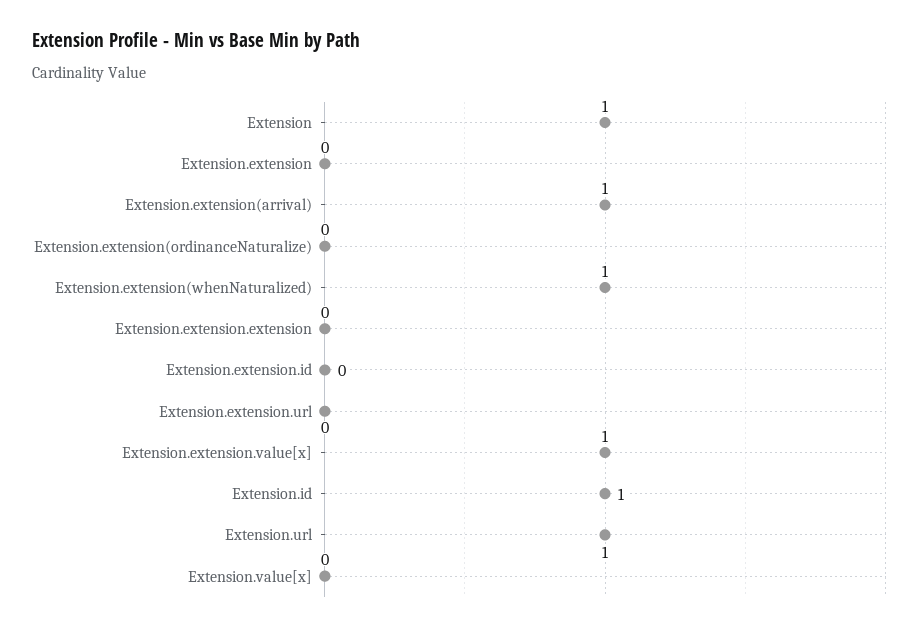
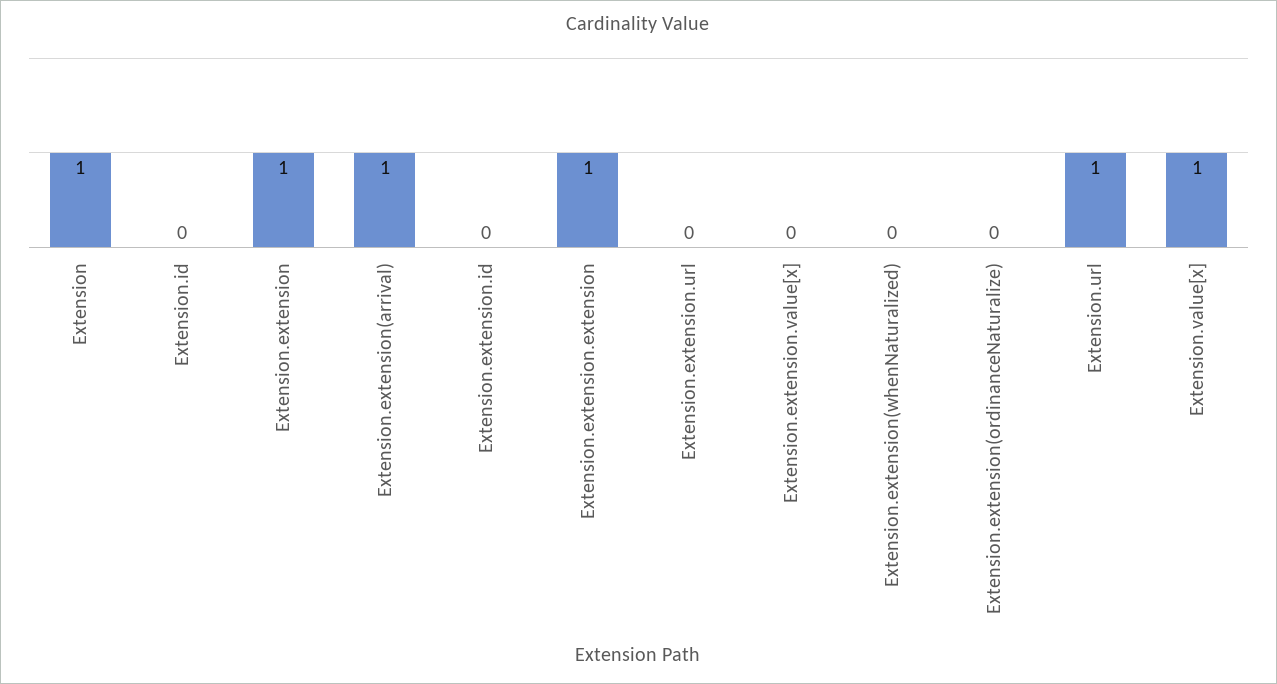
  {
    "Extension": 1,
-   "Extension.extension": 0,
+   "Extension.extension": 1,
    "Extension.extension(arrival)": 1,
    "Extension.extension(ordinanceNaturalize)": 0,
-   "Extension.extension(whenNaturalized)": 1,
+   "Extension.extension(whenNaturalized)": 0,
-   "Extension.extension.extension": 0,
+   "Extension.extension.extension": 1,
    "Extension.extension.id": 0,
    "Extension.extension.url": 0,
-   "Extension.extension.value[x]": 1,
+   "Extension.extension.value[x]": 0,
-   "Extension.id": 1,
+   "Extension.id": 0,
    "Extension.url": 1,
-   "Extension.value[x]": 0
+   "Extension.value[x]": 1
  }

